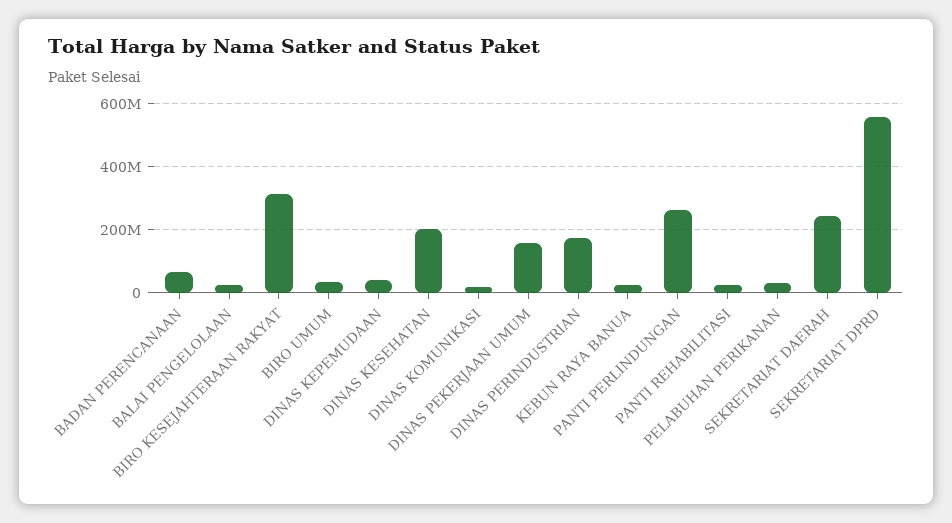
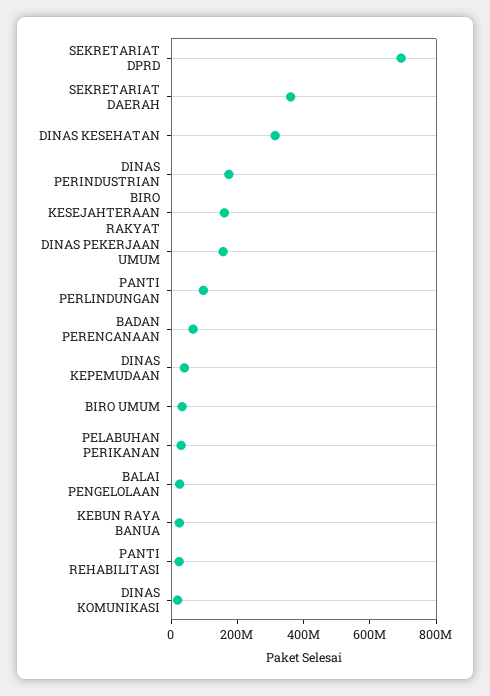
  {
    "BADAN PERENCANAAN": 60000000,
    "BALAI PENGELOLAAN": 20000000,
-   "BIRO KESEJAHTERAAN RAKYAT": 320000000,
+   "BIRO KESEJAHTERAAN RAKYAT": 150000000,
    "BIRO UMUM": 40000000,
    "DINAS KEPEMUDAAN": 40000000,
-   "DINAS KESEHATAN": 200000000,
+   "DINAS KESEHATAN": 300000000,
    "DINAS KOMUNIKASI": 20000000,
    "DINAS PEKERJAAN UMUM": 160000000,
    "DINAS PERINDUSTRIAN": 180000000,
    "KEBUN RAYA BANUA": 20000000,
-   "PANTI PERLINDUNGAN": 260000000,
+   "PANTI PERLINDUNGAN": 100000000,
    "PANTI REHABILITASI": 20000000,
    "PELABUHAN PERIKANAN": 40000000,
-   "SEKRETARIAT DAERAH": 240000000,
+   "SEKRETARIAT DAERAH": 350000000,
-   "SEKRETARIAT DPRD": 560000000
+   "SEKRETARIAT DPRD": 700000000
  }

